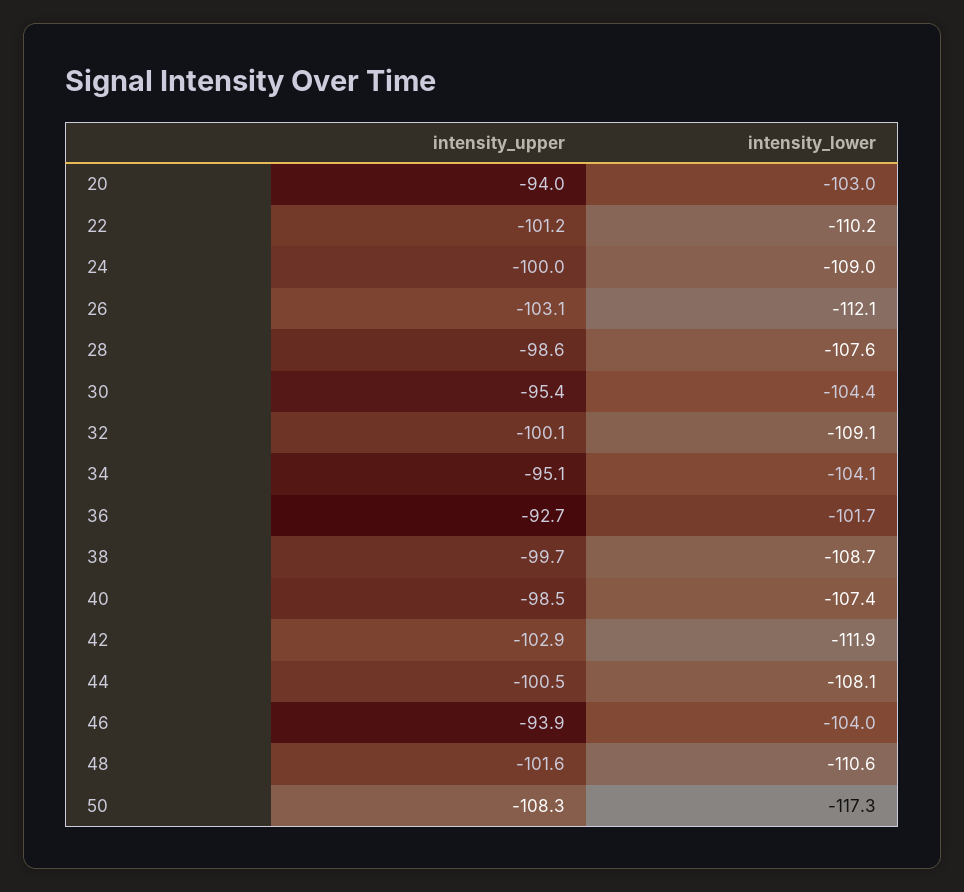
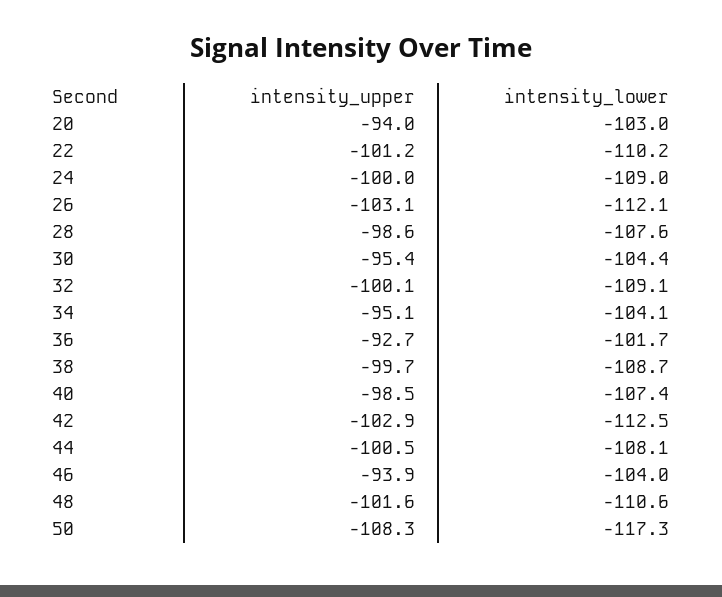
  {
    "intensity_upper": {
      "20": -94,
      "22": -101.2,
      "24": -100,
      "26": -103.1,
      "28": -98.6,
      "30": -95.4,
      "32": -100.1,
      "34": -95.1,
      "36": -92.7,
      "38": -99.7,
      "40": -98.5,
      "42": -102.9,
      "44": -100.5,
      "46": -93.9,
      "48": -101.6,
      "50": -108.3
    },
    "intensity_lower": {
      "20": -103,
      "22": -110.2,
      "24": -109,
      "26": -112.1,
      "28": -107.6,
      "30": -104.4,
      "32": -109.1,
      "34": -104.1,
      "36": -101.7,
      "38": -108.7,
      "40": -107.4,
-     "42": -111.9,
+     "42": -112.5,
      "44": -108.1,
      "46": -104,
      "48": -110.6,
      "50": -117.3
    }
  }

